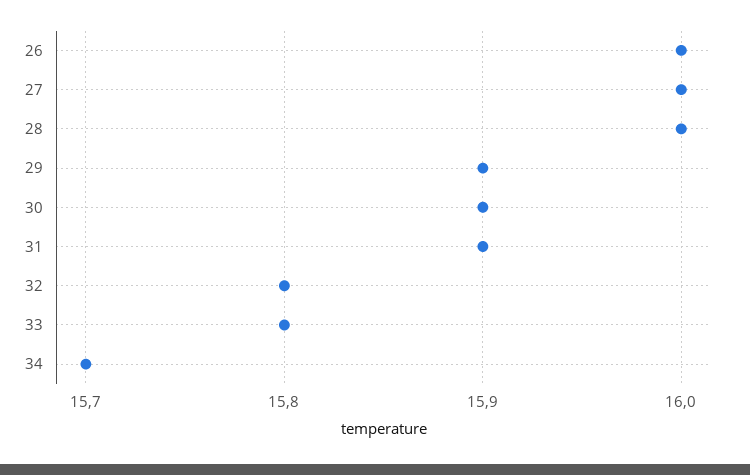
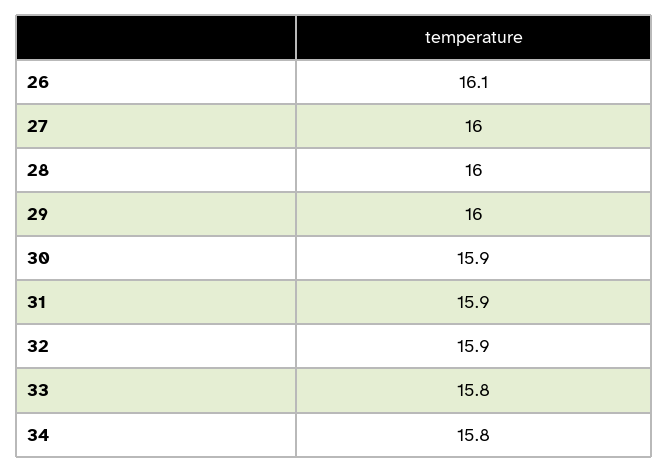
  {
-   "26": 16,
+   "26": 16.1,
    "27": 16,
    "28": 16,
-   "29": 15.9,
+   "29": 16,
    "30": 15.9,
    "31": 15.9,
-   "32": 15.8,
+   "32": 15.9,
    "33": 15.8,
-   "34": 15.7
+   "34": 15.8
  }

